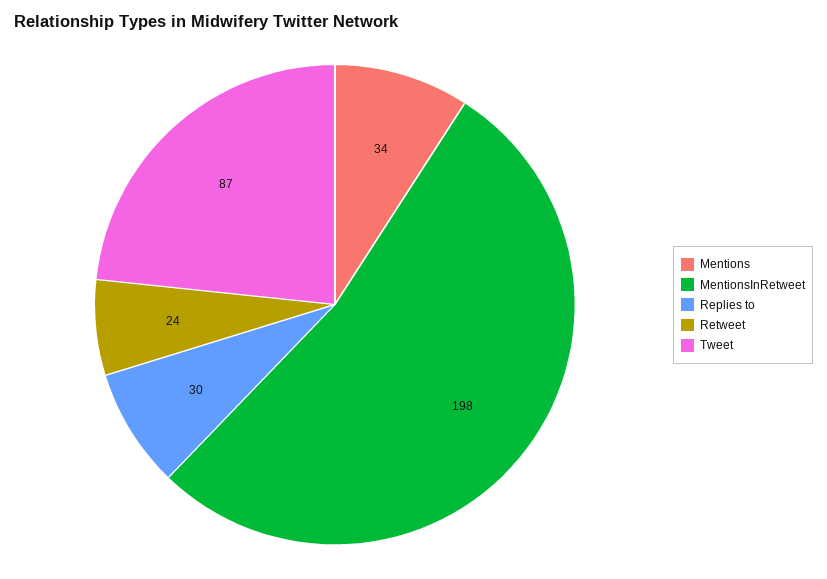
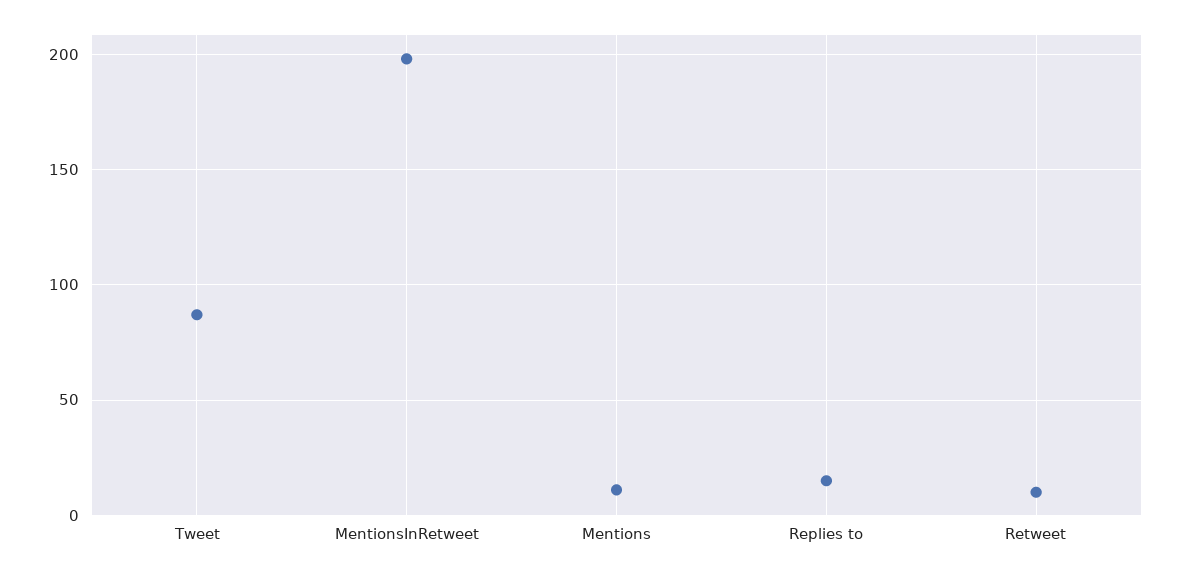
  {
-   "Mentions": 34,
+   "Mentions": 10,
    "MentionsInRetweet": 198,
-   "Replies to": 30,
+   "Replies to": 15,
-   "Retweet": 24,
+   "Retweet": 10,
    "Tweet": 87
  }

